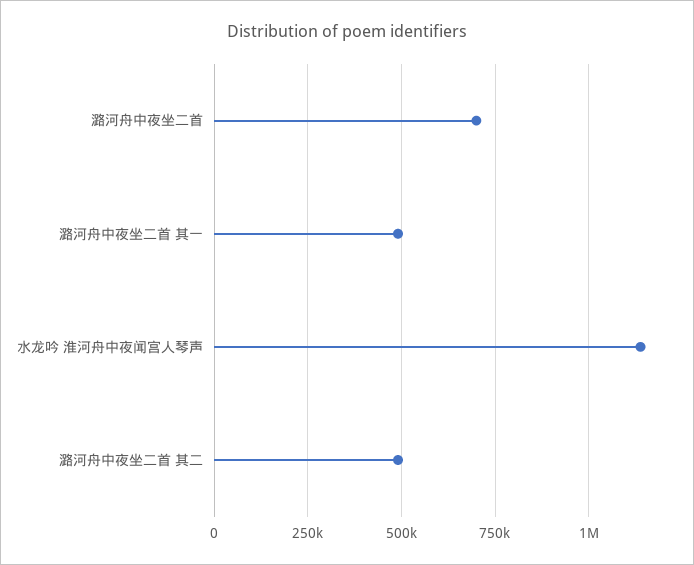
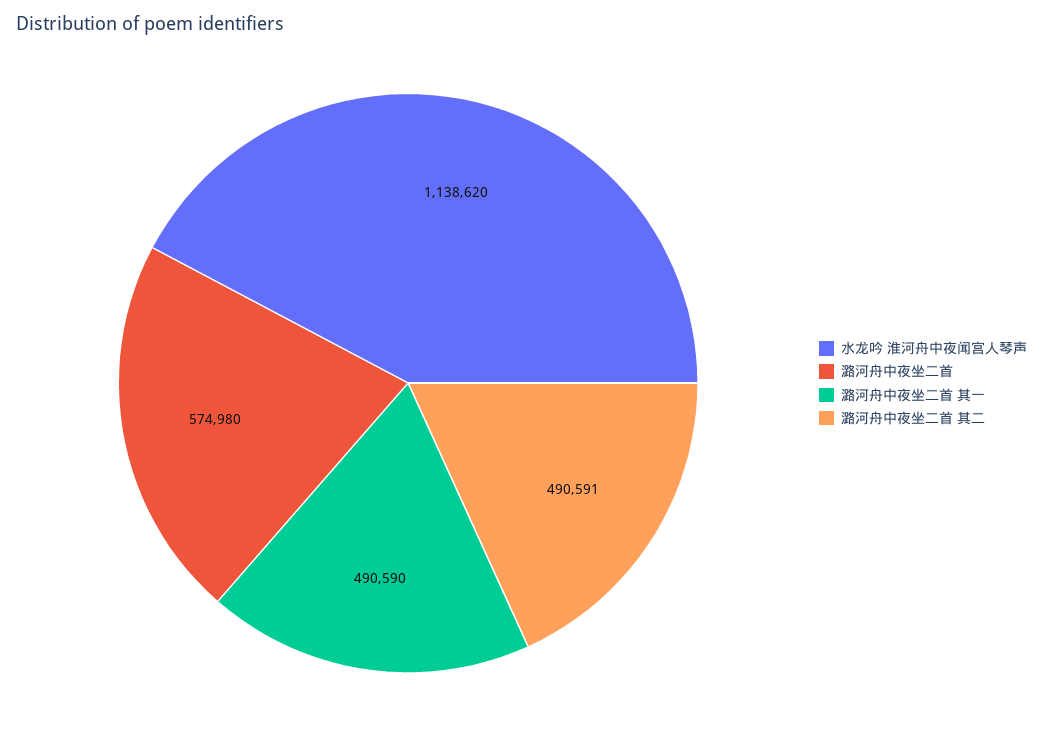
  {
-   "潞河舟中夜坐二首": 700000,
+   "潞河舟中夜坐二首": 574980,
    "潞河舟中夜坐二首 其一": 490590,
    "水龙吟 淮河舟中夜闻宫人琴声": 1138620,
    "潞河舟中夜坐二首 其二": 490591
  }

